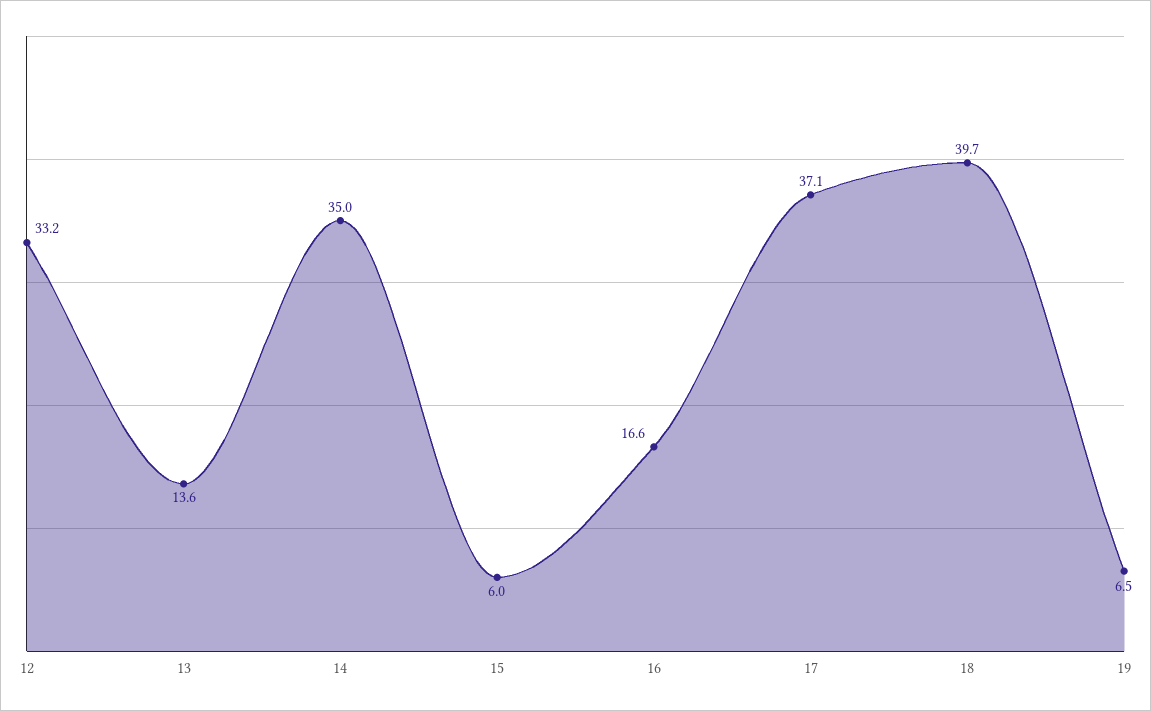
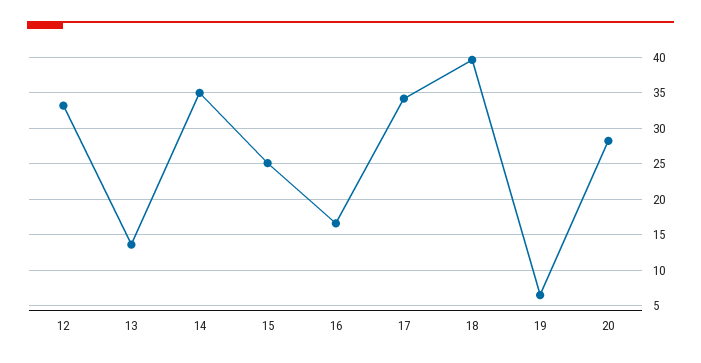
  {
    "12": 33.2,
    "13": 13.6,
    "14": 35,
-   "15": 6,
+   "15": 25,
    "16": 16.6,
-   "17": 37.1,
+   "17": 34,
    "18": 39.7,
-   "19": 6.5
+   "19": 6.5,
+   "20": 28
  }

